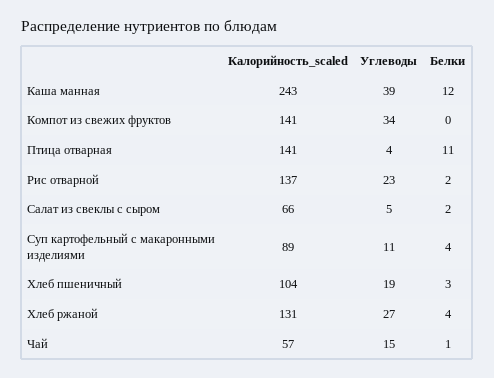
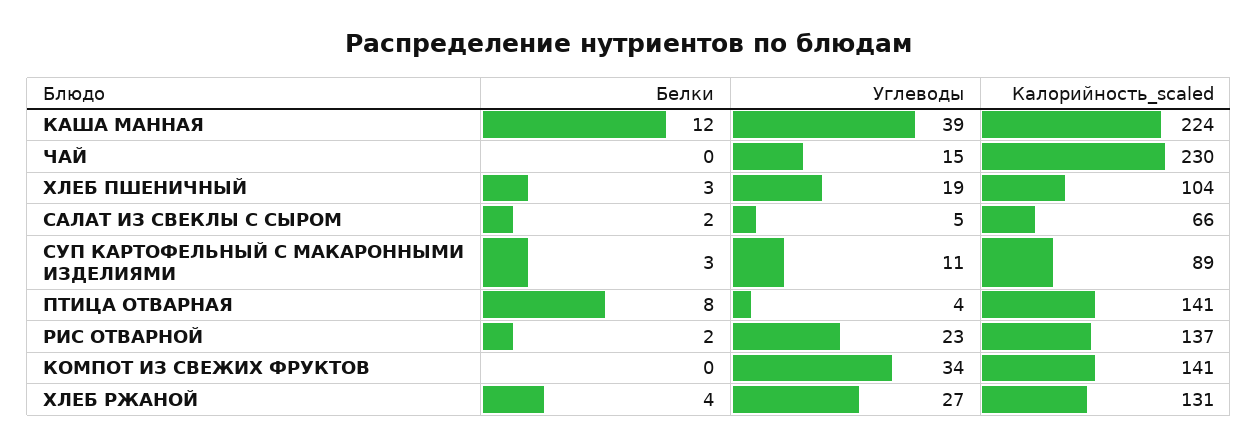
  {
    "Калорийность_scaled": {
-     "Каша манная": 243,
+     "Каша манная": 224,
      "Компот из свежих фруктов": 141,
      "Птица отварная": 141,
      "Рис отварной": 137,
      "Салат из свеклы с сыром": 66,
      "Суп картофельный с макаронными изделиями": 89,
      "Хлеб пшеничный": 104,
      "Хлеб ржаной": 131,
-     "Чай": 57
+     "Чай": 230
    },
    "Углеводы": {
      "Каша манная": 39,
      "Компот из свежих фруктов": 34,
      "Птица отварная": 4,
      "Рис отварной": 23,
      "Салат из свеклы с сыром": 5,
      "Суп картофельный с макаронными изделиями": 11,
      "Хлеб пшеничный": 19,
      "Хлеб ржаной": 27,
      "Чай": 15
    },
    "Белки": {
      "Каша манная": 12,
      "Компот из свежих фруктов": 0,
-     "Птица отварная": 11,
+     "Птица отварная": 8,
      "Рис отварной": 2,
      "Салат из свеклы с сыром": 2,
-     "Суп картофельный с макаронными изделиями": 4,
+     "Суп картофельный с макаронными изделиями": 3,
      "Хлеб пшеничный": 3,
      "Хлеб ржаной": 4,
-     "Чай": 1
+     "Чай": 0
    }
  }

